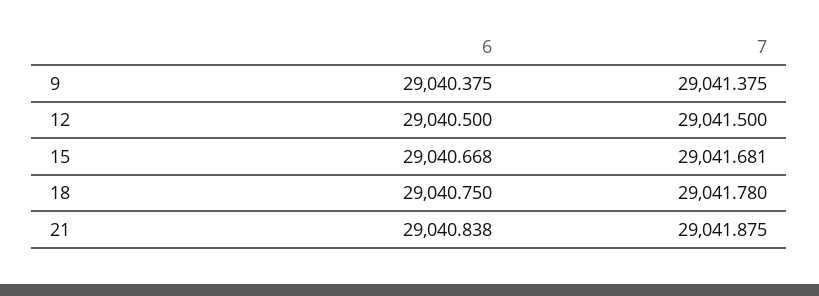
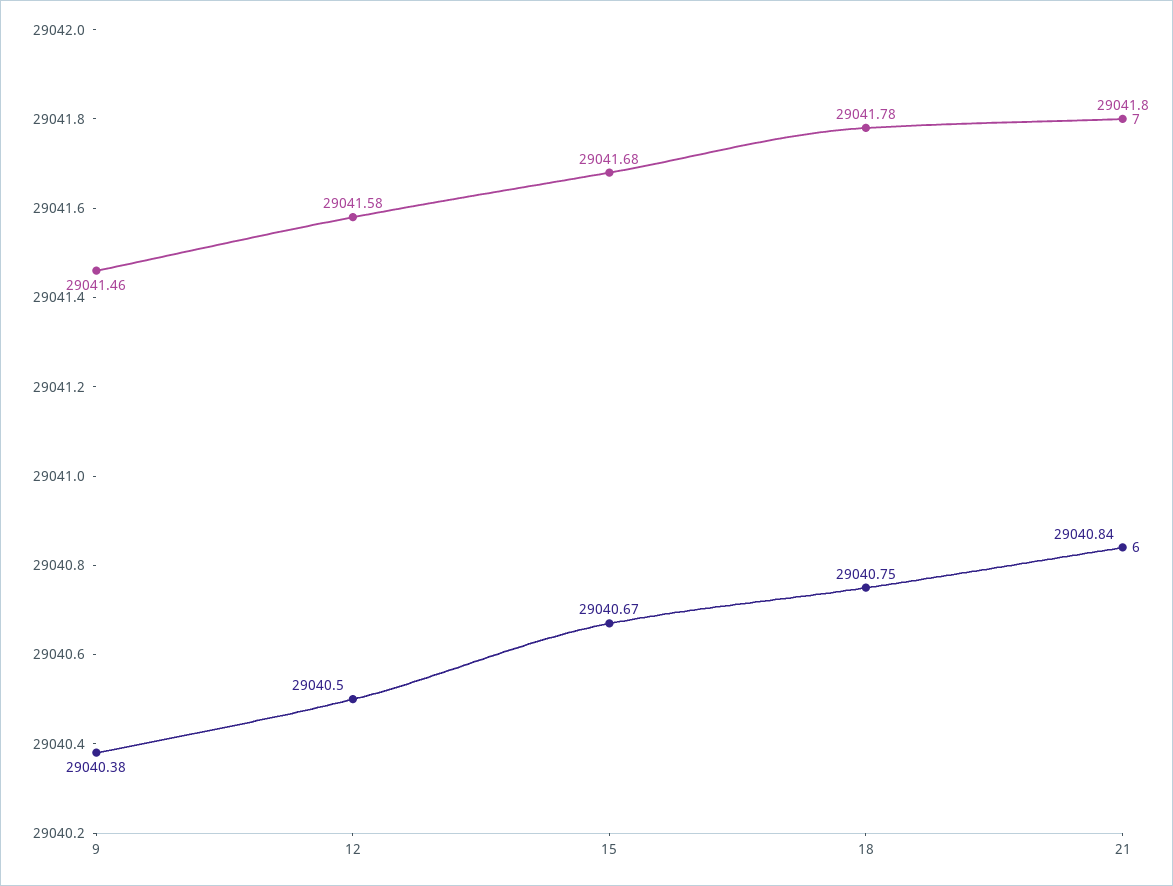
  {
    "6": {
      "9": 29040.375,
      "12": 29040.5,
      "15": 29040.668,
      "18": 29040.75,
      "21": 29040.838
    },
    "7": {
-     "9": 29041.375,
+     "9": 29041.46,
-     "12": 29041.5,
+     "12": 29041.58,
      "15": 29041.681,
      "18": 29041.78,
-     "21": 29041.875
+     "21": 29041.8
    }
  }

